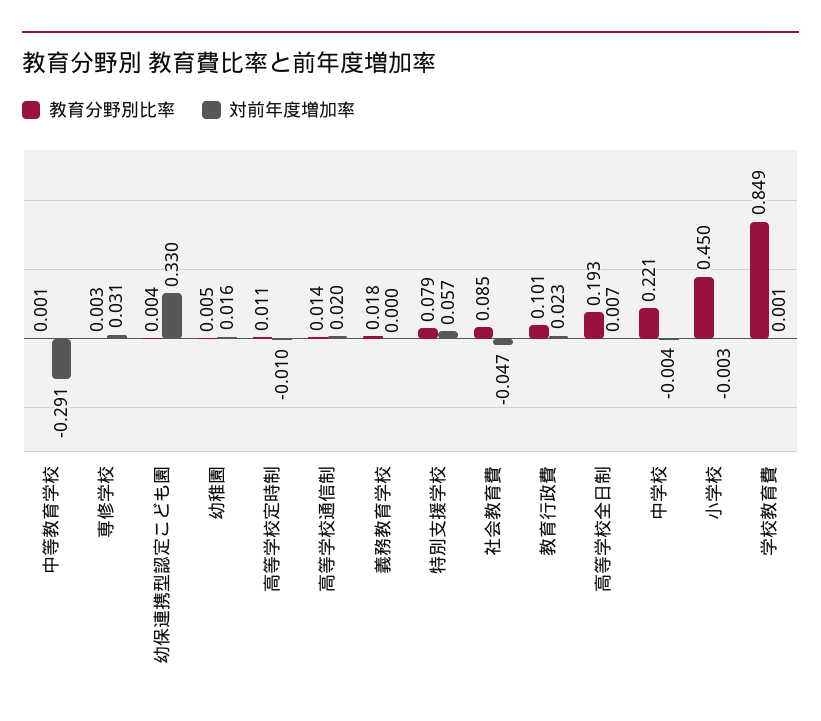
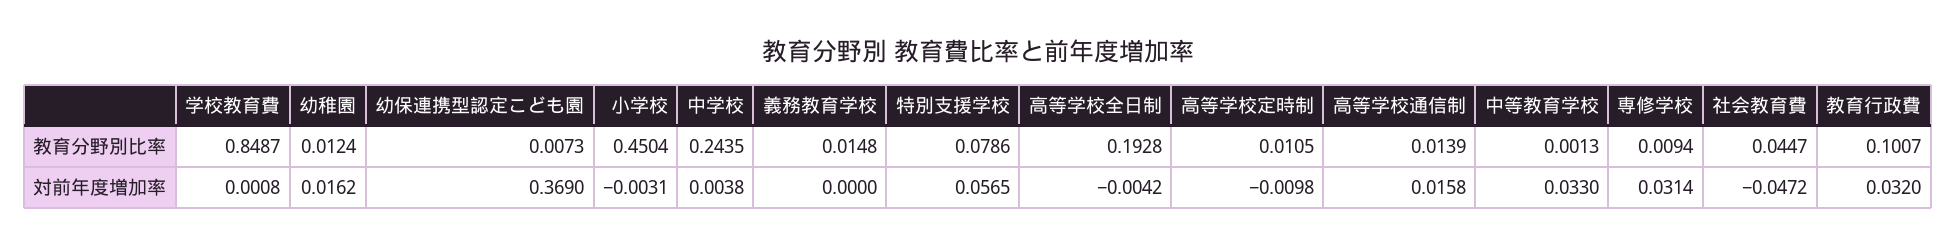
  {
    "教育分野別比率": {
      "中等教育学校": 0.0013,
-     "専修学校": 0.003,
+     "専修学校": 0.0094,
-     "幼保連携型認定こども園": 0.004,
+     "幼保連携型認定こども園": 0.0073,
-     "幼稚園": 0.005,
+     "幼稚園": 0.0124,
      "高等学校定時制": 0.0105,
      "高等学校通信制": 0.0139,
-     "義務教育学校": 0.018,
+     "義務教育学校": 0.0148,
      "特別支援学校": 0.0786,
-     "社会教育費": 0.085,
+     "社会教育費": 0.0447,
      "教育行政費": 0.1007,
      "高等学校全日制": 0.1928,
-     "中学校": 0.221,
+     "中学校": 0.2435,
      "小学校": 0.4504,
      "学校教育費": 0.8487
    },
    "対前年度増加率": {
-     "中等教育学校": -0.291,
+     "中等教育学校": 0.033,
      "専修学校": 0.0314,
-     "幼保連携型認定こども園": 0.33,
+     "幼保連携型認定こども園": 0.369,
      "幼稚園": 0.0162,
      "高等学校定時制": -0.0098,
-     "高等学校通信制": 0.02,
+     "高等学校通信制": 0.0158,
      "義務教育学校": 0,
      "特別支援学校": 0.0565,
      "社会教育費": -0.0472,
-     "教育行政費": 0.023,
+     "教育行政費": 0.032,
-     "高等学校全日制": 0.007,
+     "高等学校全日制": -0.0042,
-     "中学校": -0.004,
+     "中学校": 0.0038,
      "小学校": -0.0031,
      "学校教育費": 0.0008
    }
  }

